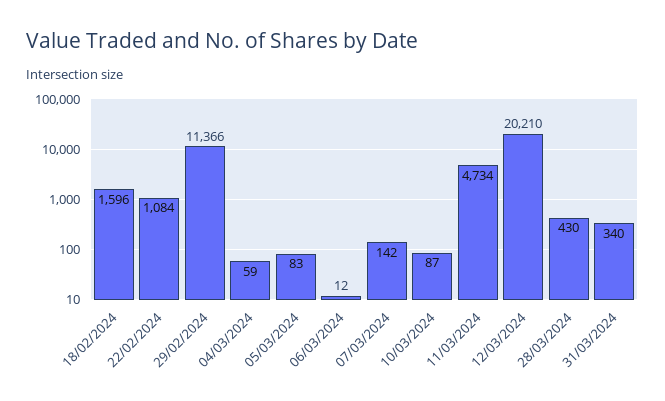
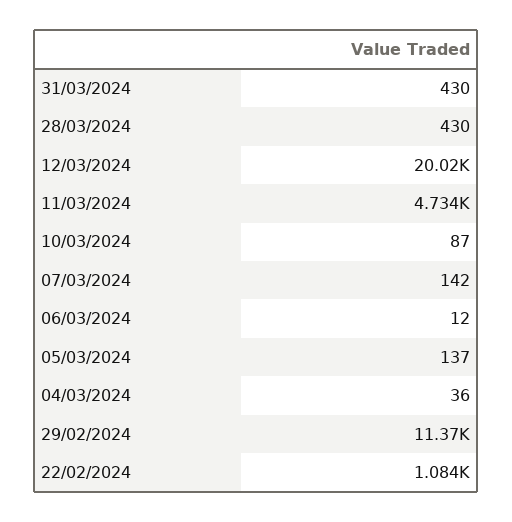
  {
-   "18/02/2024": 1596,
    "22/02/2024": 1084,
    "29/02/2024": 11366,
-   "04/03/2024": 59,
+   "04/03/2024": 36,
-   "05/03/2024": 83,
+   "05/03/2024": 137,
    "06/03/2024": 12,
    "07/03/2024": 142,
    "10/03/2024": 87,
    "11/03/2024": 4734,
-   "12/03/2024": 20210,
+   "12/03/2024": 20020,
    "28/03/2024": 430,
-   "31/03/2024": 340
+   "31/03/2024": 430
  }

